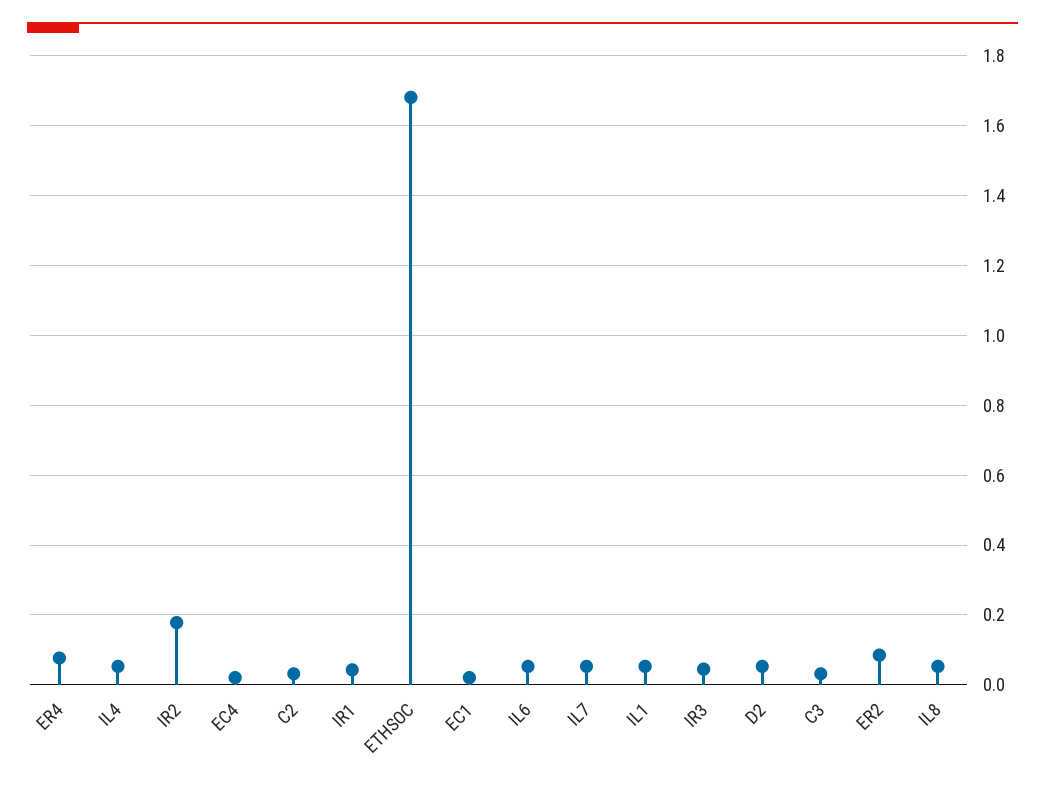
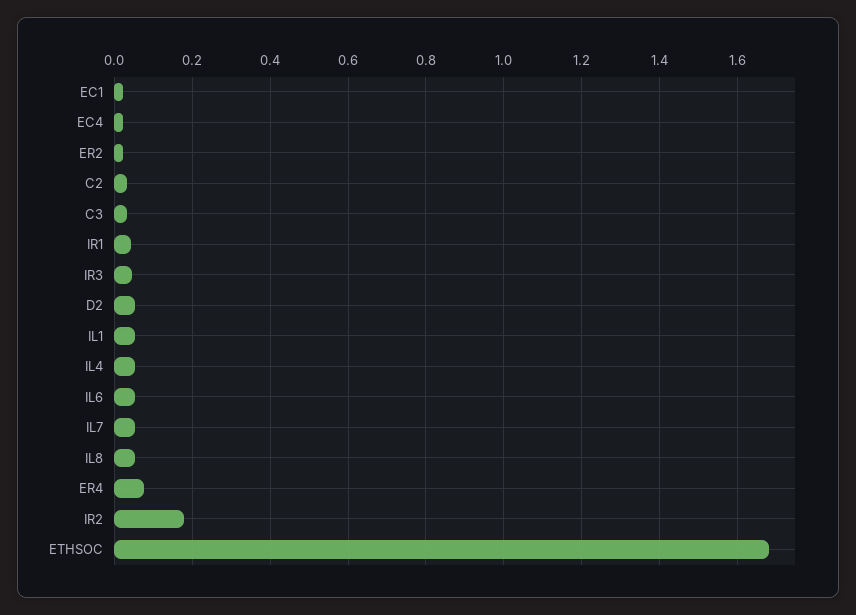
  {
    "ER4": 0.08,
    "IL4": 0.06,
    "IR2": 0.18,
    "EC4": 0.02,
    "C2": 0.04,
    "IR1": 0.04,
    "ETHSOC": 1.68,
    "EC1": 0.02,
    "IL6": 0.06,
    "IL7": 0.06,
    "IL1": 0.06,
    "IR3": 0.04,
    "D2": 0.06,
    "C3": 0.04,
-   "ER2": 0.08,
+   "ER2": 0.02,
    "IL8": 0.06
  }

